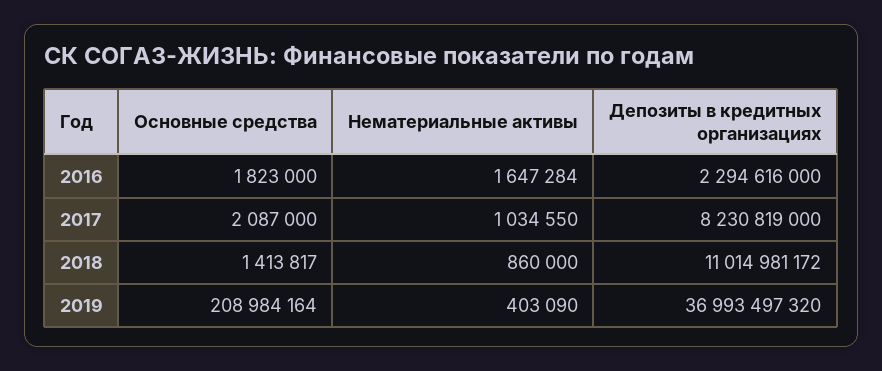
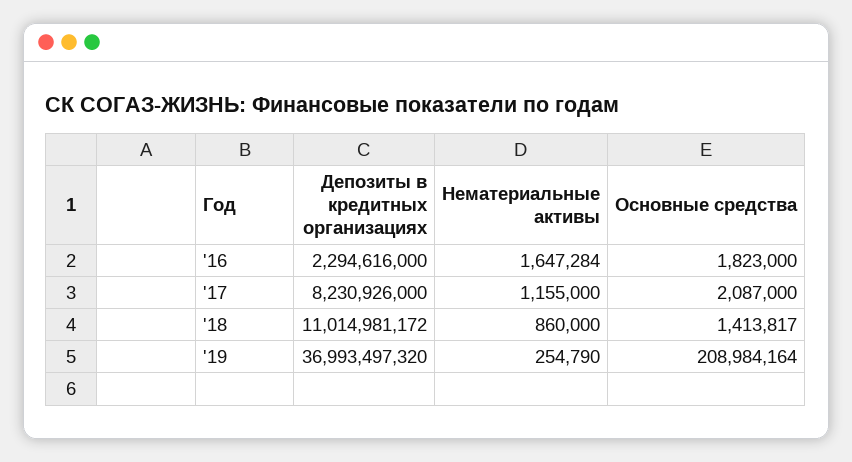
  {
    "Основные средства": {
      "2016": 1823000,
      "2017": 2087000,
      "2018": 1413817,
      "2019": 208984164
    },
    "Нематериальные активы": {
      "2016": 1647284,
-     "2017": 1034550,
+     "2017": 1155000,
      "2018": 860000,
-     "2019": 403090
+     "2019": 254790
    },
    "Депозиты в кредитных организациях": {
      "2016": 2294616000,
-     "2017": 8230819000,
+     "2017": 8230926000,
      "2018": 11014981172,
      "2019": 36993497320
    }
  }

